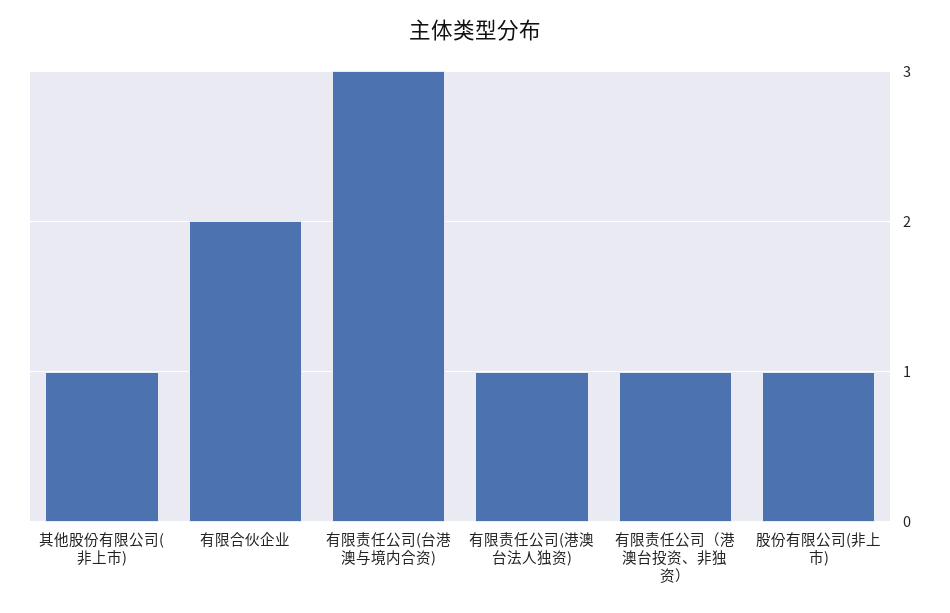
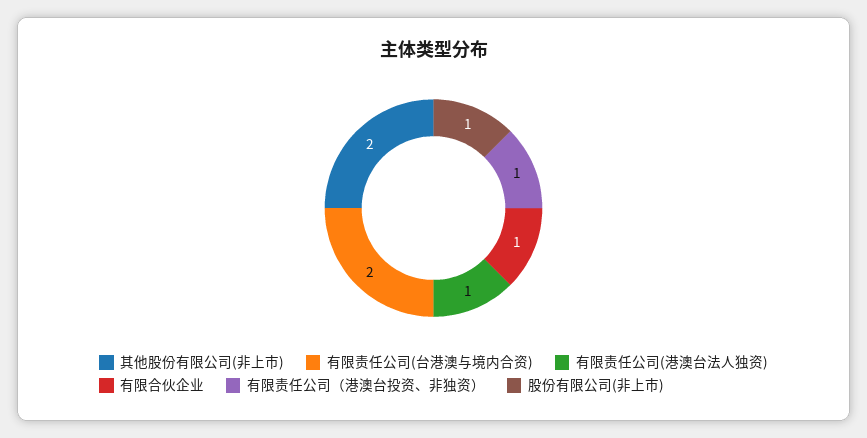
  {
-   "其他股份有限公司(非上市)": 1,
+   "其他股份有限公司(非上市)": 2,
-   "有限合伙企业": 2,
+   "有限合伙企业": 1,
-   "有限责任公司(台港澳与境内合资)": 3,
+   "有限责任公司(台港澳与境内合资)": 2,
    "有限责任公司(港澳台法人独资)": 1,
    "有限责任公司（港澳台投资、非独资）": 1,
    "股份有限公司(非上市)": 1
  }

